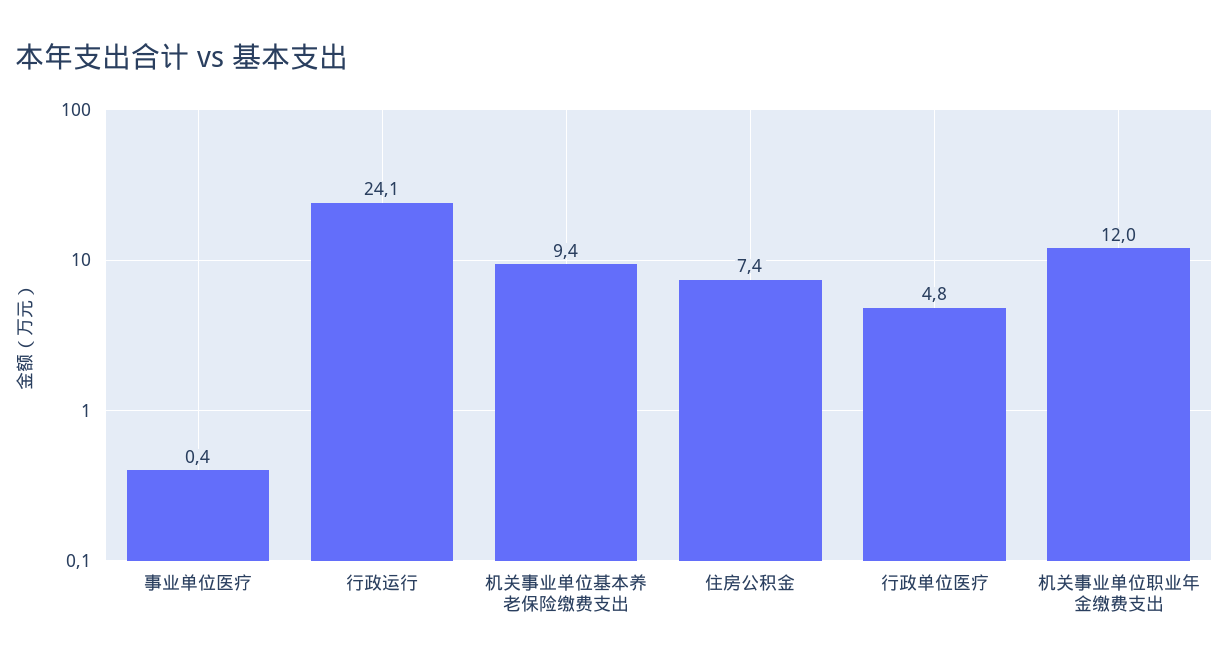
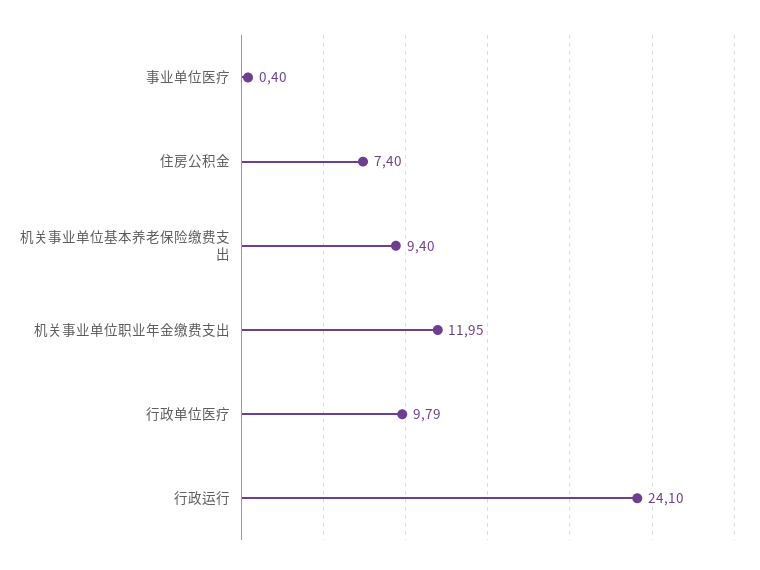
  {
    "事业单位医疗": 0.4,
    "行政运行": 24.1,
    "机关事业单位基本养老保险缴费支出": 9.4,
    "住房公积金": 7.4,
-   "行政单位医疗": 4.8,
+   "行政单位医疗": 9.79,
    "机关事业单位职业年金缴费支出": 11.95
  }

